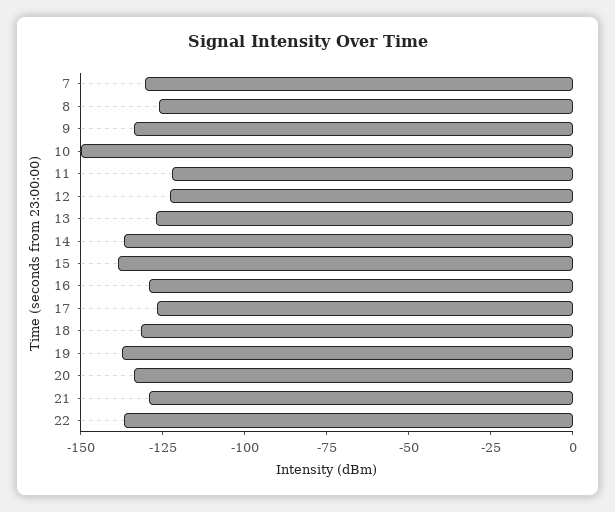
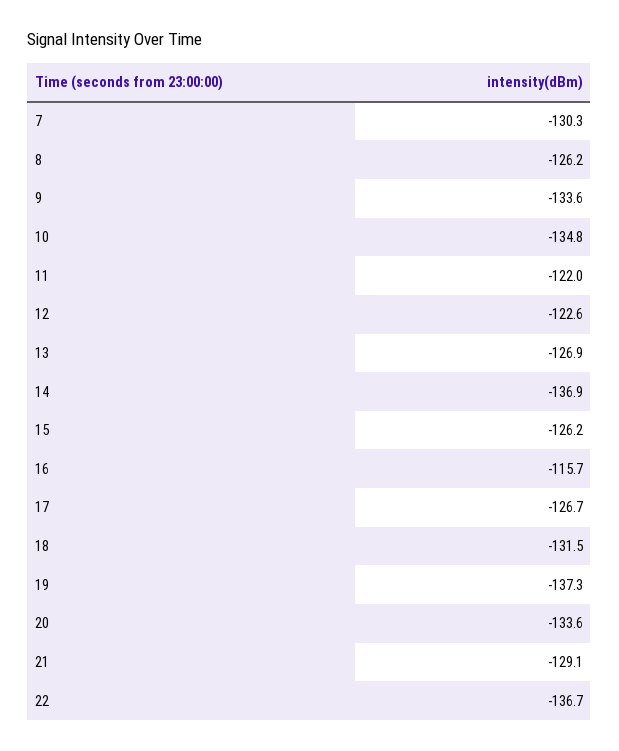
  {
    "7": -130.3,
    "8": -126.2,
    "9": -133.6,
-   "10": -150,
+   "10": -134.8,
    "11": -122,
    "12": -122.6,
    "13": -126.9,
    "14": -136.9,
-   "15": -140,
+   "15": -126.2,
-   "16": -130,
+   "16": -115.7,
    "17": -126.7,
    "18": -131.5,
    "19": -137.3,
    "20": -133.6,
    "21": -129.1,
    "22": -136.7
  }

